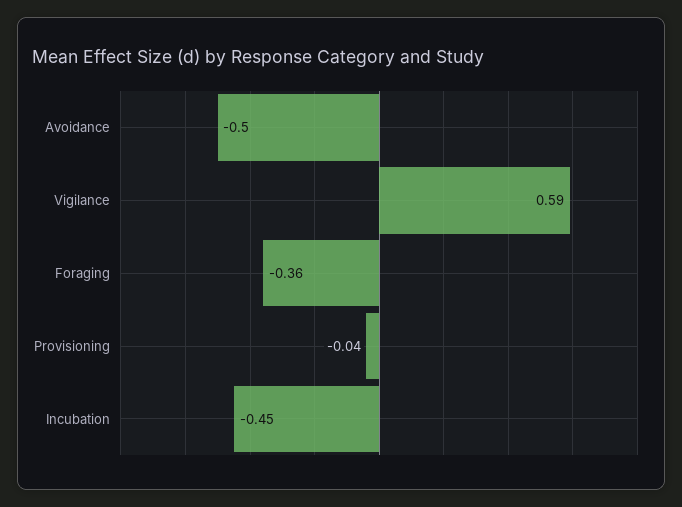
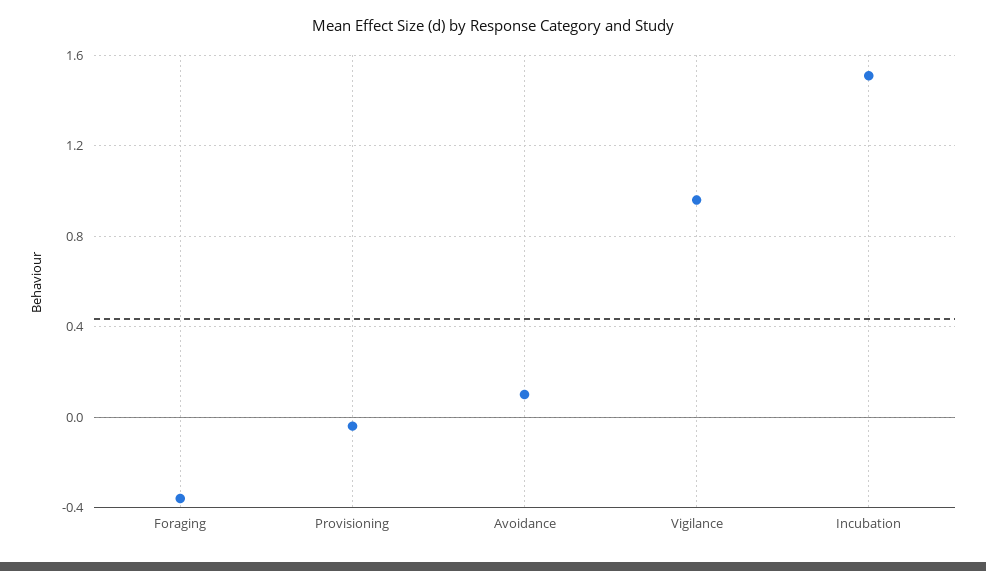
  {
-   "Avoidance": -0.5,
+   "Avoidance": 0.1,
-   "Vigilance": 0.59,
+   "Vigilance": 0.95,
    "Foraging": -0.36,
    "Provisioning": -0.04,
-   "Incubation": -0.45
+   "Incubation": 1.5
  }

